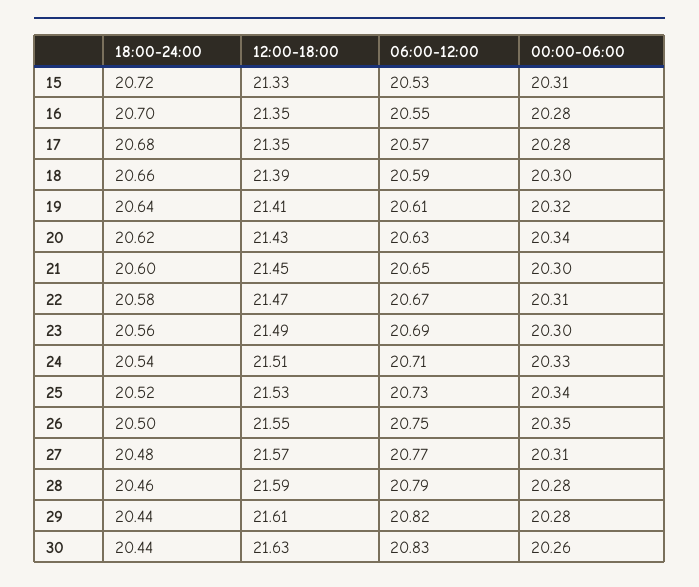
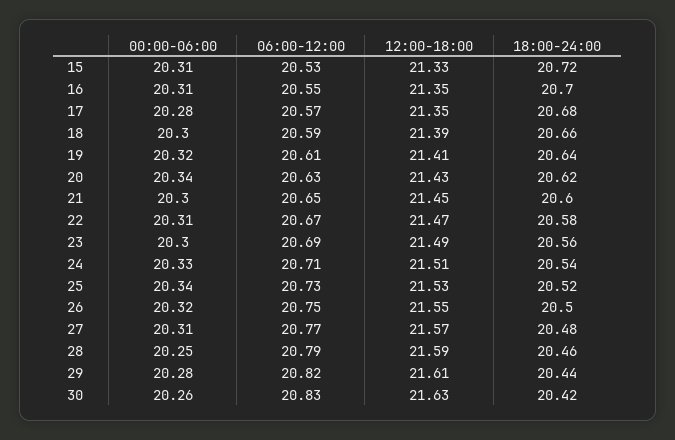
  {
    "18:00-24:00": {
      "15": 20.72,
      "16": 20.7,
      "17": 20.68,
      "18": 20.66,
      "19": 20.64,
      "20": 20.62,
      "21": 20.6,
      "22": 20.58,
      "23": 20.56,
      "24": 20.54,
      "25": 20.52,
      "26": 20.5,
      "27": 20.48,
      "28": 20.46,
      "29": 20.44,
-     "30": 20.44
+     "30": 20.42
    },
    "12:00-18:00": {
      "15": 21.33,
      "16": 21.35,
      "17": 21.35,
      "18": 21.39,
      "19": 21.41,
      "20": 21.43,
      "21": 21.45,
      "22": 21.47,
      "23": 21.49,
      "24": 21.51,
      "25": 21.53,
      "26": 21.55,
      "27": 21.57,
      "28": 21.59,
      "29": 21.61,
      "30": 21.63
    },
    "06:00-12:00": {
      "15": 20.53,
      "16": 20.55,
      "17": 20.57,
      "18": 20.59,
      "19": 20.61,
      "20": 20.63,
      "21": 20.65,
      "22": 20.67,
      "23": 20.69,
      "24": 20.71,
      "25": 20.73,
      "26": 20.75,
      "27": 20.77,
      "28": 20.79,
      "29": 20.82,
      "30": 20.83
    },
    "00:00-06:00": {
      "15": 20.31,
-     "16": 20.28,
+     "16": 20.31,
      "17": 20.28,
      "18": 20.3,
      "19": 20.32,
      "20": 20.34,
      "21": 20.3,
      "22": 20.31,
      "23": 20.3,
      "24": 20.33,
      "25": 20.34,
-     "26": 20.35,
+     "26": 20.32,
      "27": 20.31,
-     "28": 20.28,
+     "28": 20.25,
      "29": 20.28,
      "30": 20.26
    }
  }

